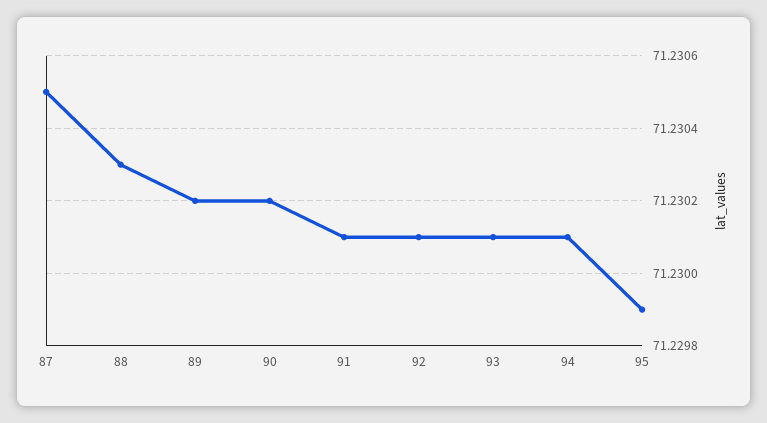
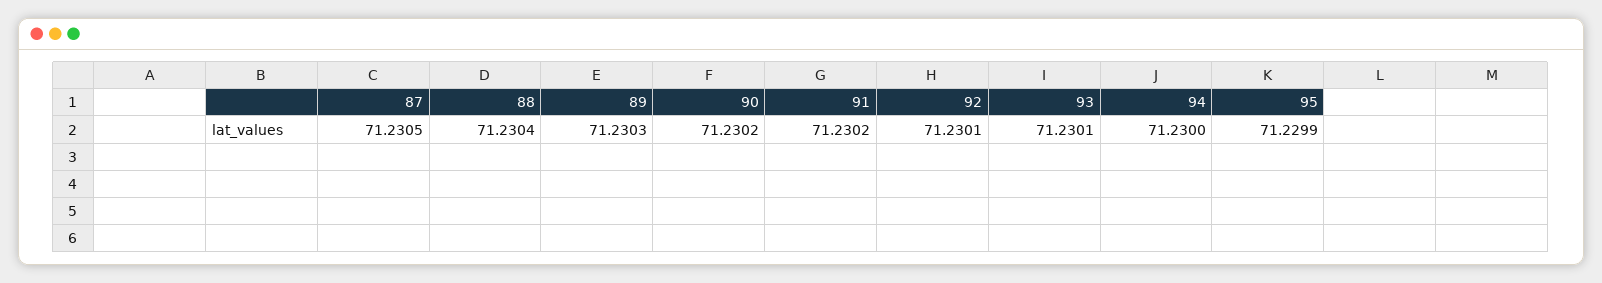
  {
    "87": 71.2305,
-   "88": 71.2303,
+   "88": 71.2304,
-   "89": 71.2302,
+   "89": 71.2303,
    "90": 71.2302,
-   "91": 71.2301,
+   "91": 71.2302,
    "92": 71.2301,
    "93": 71.2301,
-   "94": 71.2301,
+   "94": 71.23,
    "95": 71.2299
  }

